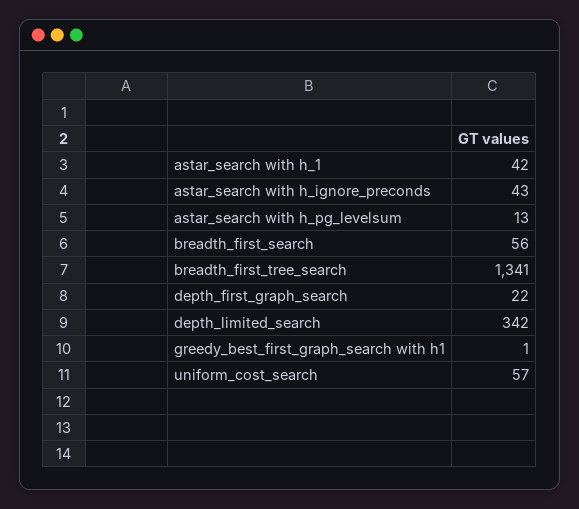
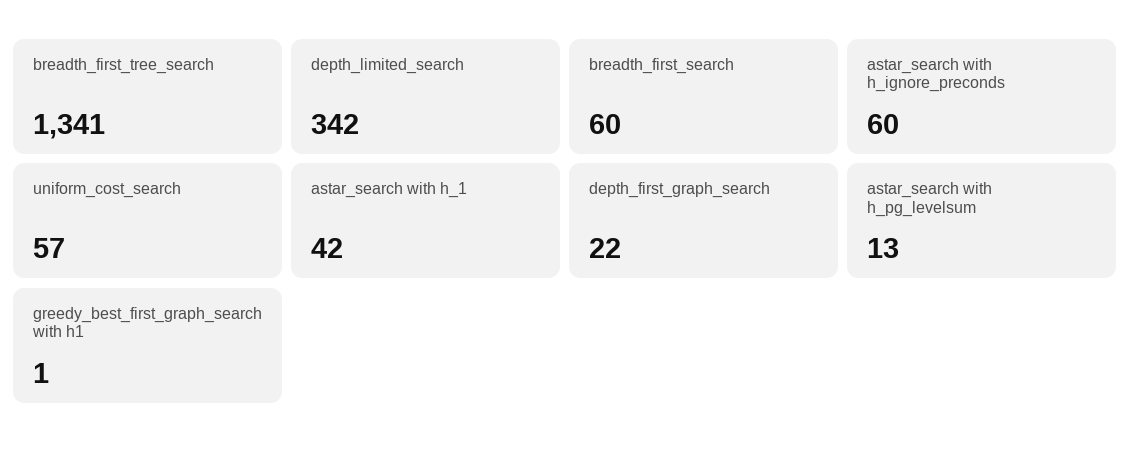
  {
    "astar_search with h_1": 42,
-   "astar_search with h_ignore_preconds": 43,
+   "astar_search with h_ignore_preconds": 60,
    "astar_search with h_pg_levelsum": 13,
-   "breadth_first_search": 56,
+   "breadth_first_search": 60,
    "breadth_first_tree_search": 1341,
    "depth_first_graph_search": 22,
    "depth_limited_search": 342,
    "greedy_best_first_graph_search with h1": 1,
    "uniform_cost_search": 57
  }

